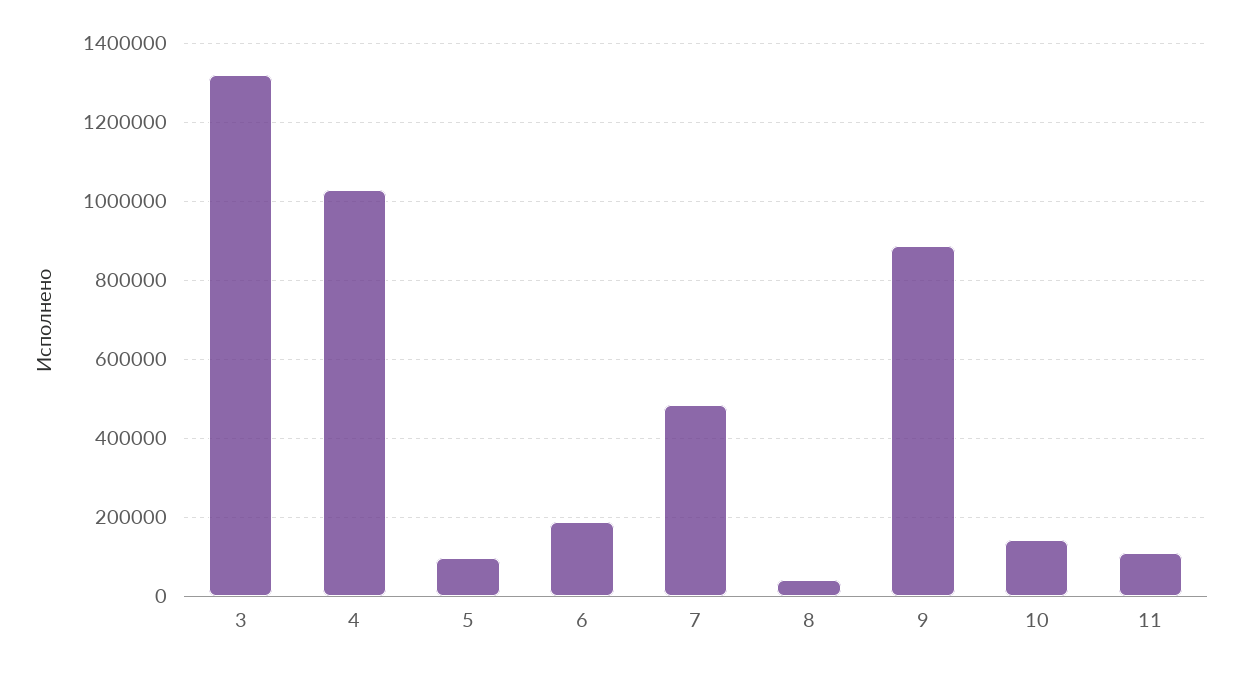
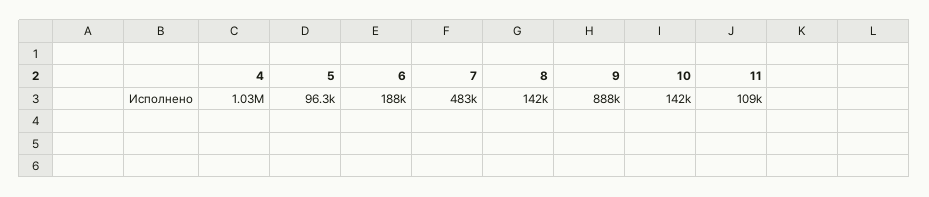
  {
-   "3": 1320000,
    "4": 1030000,
    "5": 96300,
    "6": 188000,
    "7": 483000,
-   "8": 40000,
+   "8": 142000,
    "9": 888000,
    "10": 142000,
    "11": 109000
  }

